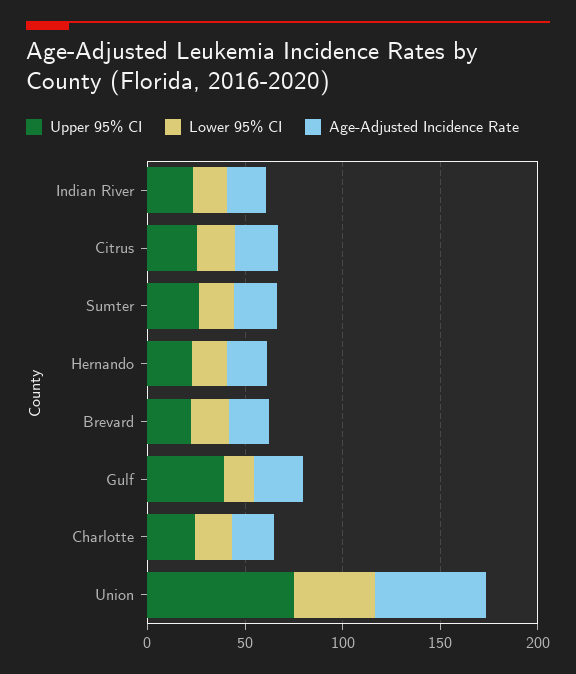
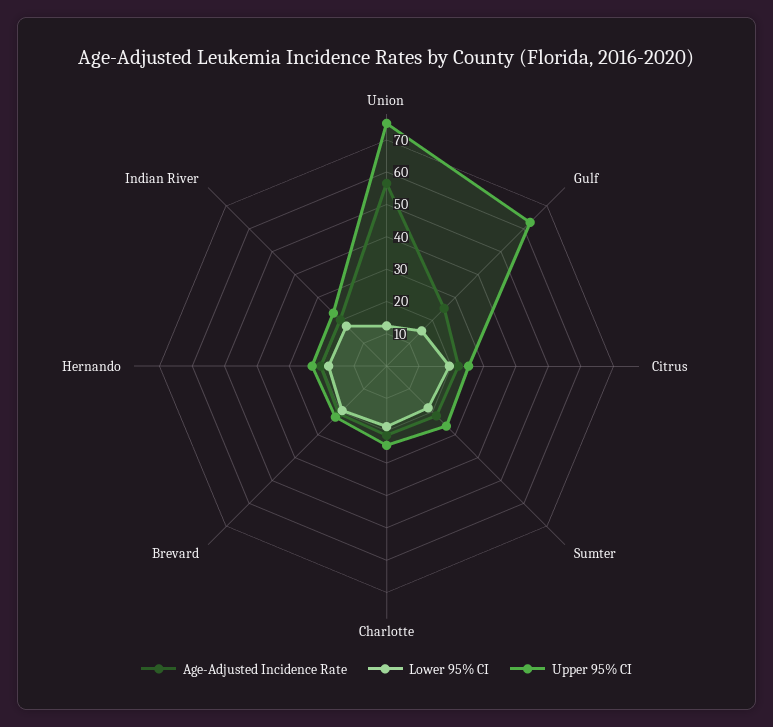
  {
    "Upper 95% CI": {
      "Indian River": 22.5,
      "Citrus": 25,
      "Sumter": 25,
      "Hernando": 22.5,
      "Brevard": 22.5,
-     "Gulf": 40,
+     "Gulf": 62.5,
      "Charlotte": 25,
      "Union": 75
    },
    "Lower 95% CI": {
      "Indian River": 17.5,
      "Citrus": 20,
      "Sumter": 17.5,
      "Hernando": 17.5,
      "Brevard": 20,
      "Gulf": 15,
      "Charlotte": 17.5,
-     "Union": 40
+     "Union": 12.5
    },
    "Age-Adjusted Incidence Rate": {
      "Indian River": 20,
      "Citrus": 22.5,
      "Sumter": 22.5,
      "Hernando": 20,
      "Brevard": 20,
      "Gulf": 25,
      "Charlotte": 22.5,
      "Union": 57.5
    }
  }

